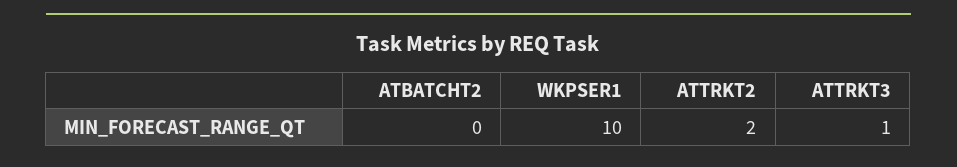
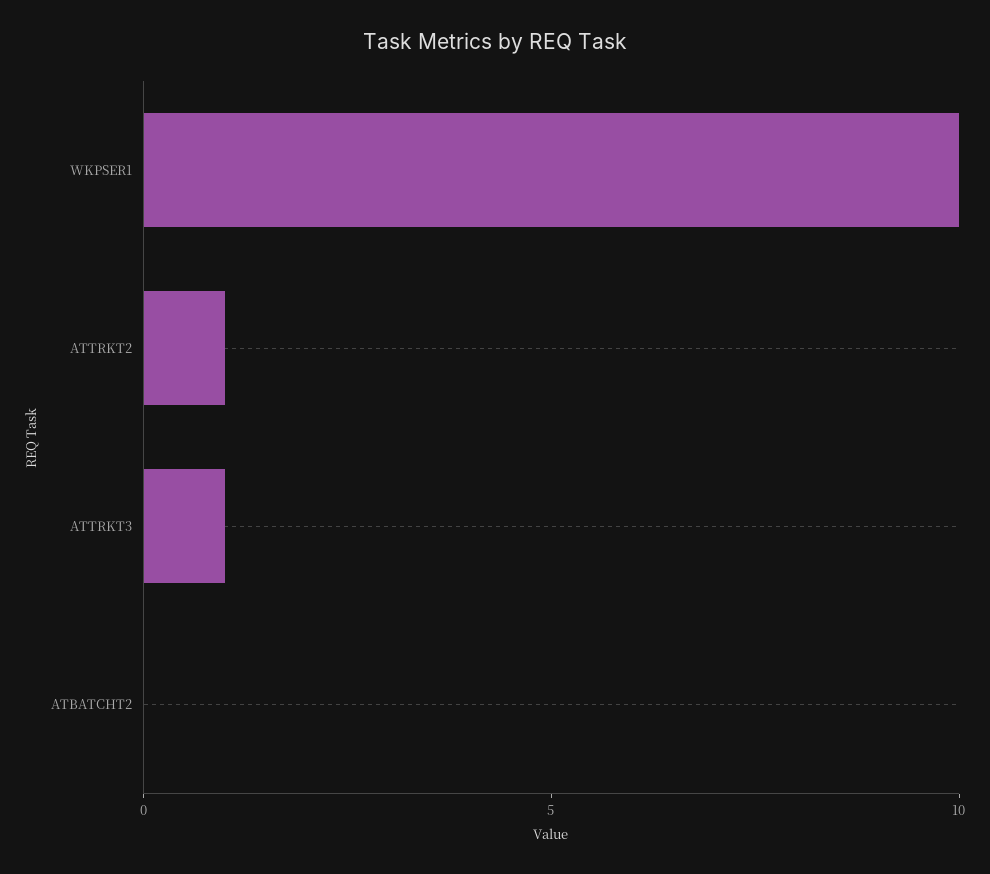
  {
    "ATBATCHT2": 0,
    "WKPSER1": 10,
-   "ATTRKT2": 2,
+   "ATTRKT2": 1,
    "ATTRKT3": 1
  }

